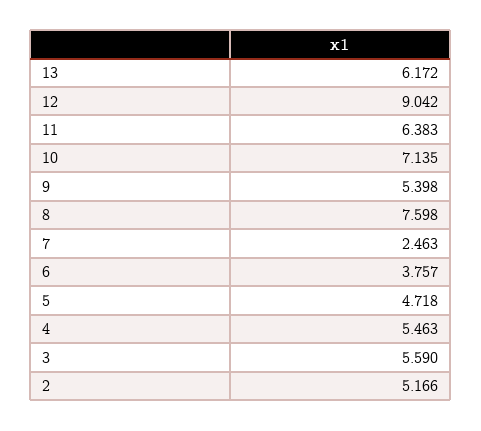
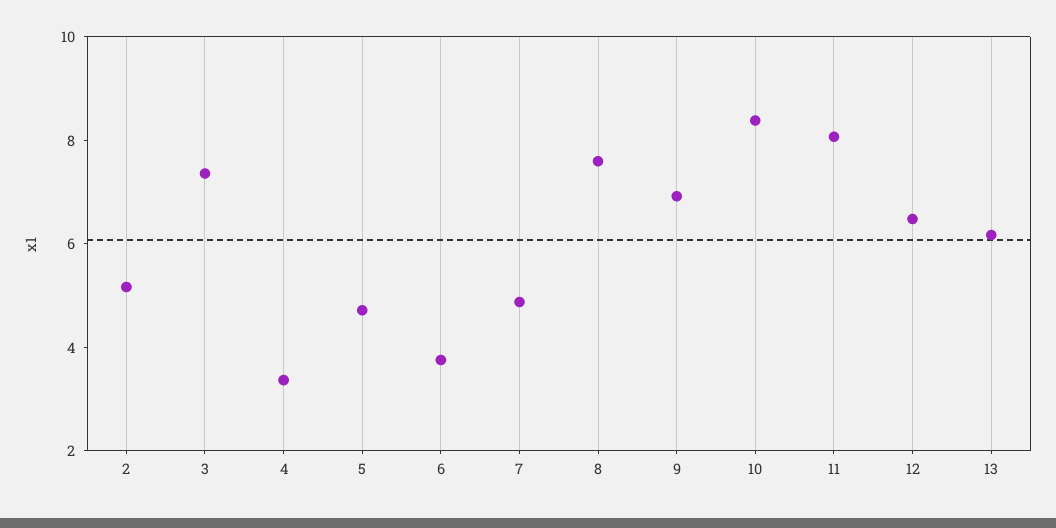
  {
    "13": 6.172,
-   "12": 9.042,
+   "12": 6.5,
-   "11": 6.383,
+   "11": 8,
-   "10": 7.135,
+   "10": 8.5,
-   "9": 5.398,
+   "9": 7,
    "8": 7.598,
-   "7": 2.463,
+   "7": 5,
    "6": 3.757,
    "5": 4.718,
-   "4": 5.463,
+   "4": 3.5,
-   "3": 5.59,
+   "3": 7.5,
    "2": 5.166
  }

